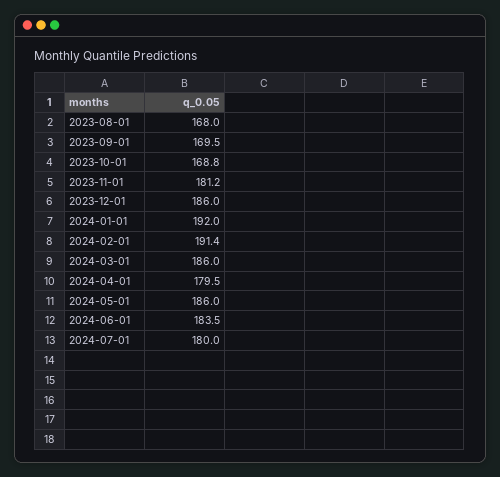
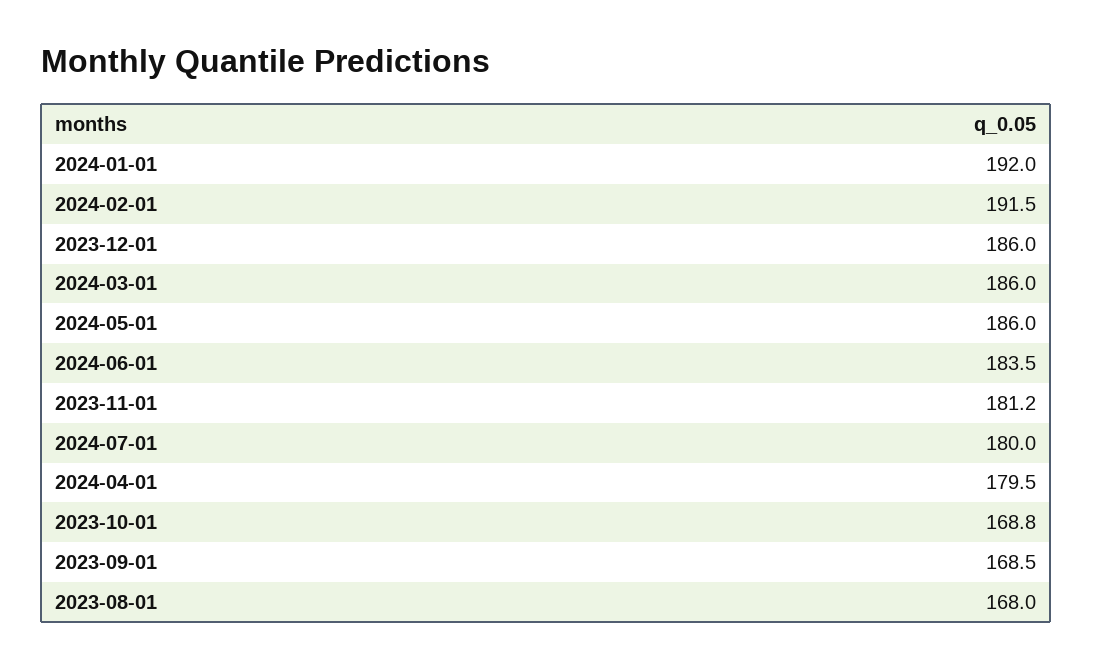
  {
    "2023-08-01": 168,
-   "2023-09-01": 169.5,
+   "2023-09-01": 168.5,
    "2023-10-01": 168.8,
    "2023-11-01": 181.2,
    "2023-12-01": 186,
    "2024-01-01": 192,
-   "2024-02-01": 191.4,
+   "2024-02-01": 191.5,
    "2024-03-01": 186,
    "2024-04-01": 179.5,
    "2024-05-01": 186,
    "2024-06-01": 183.5,
    "2024-07-01": 180
  }

